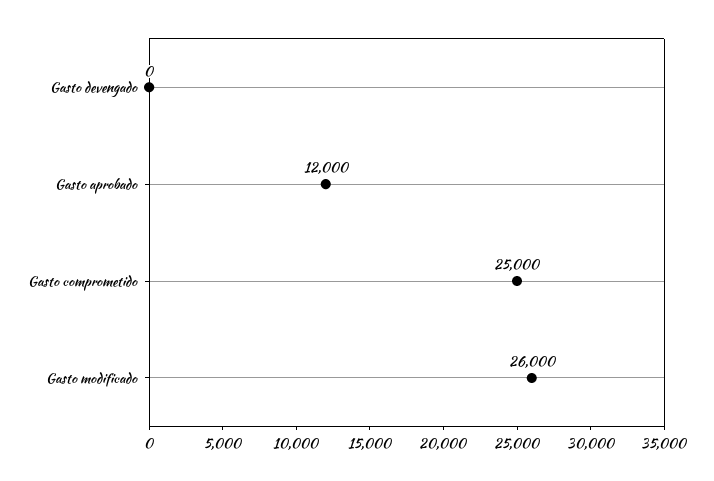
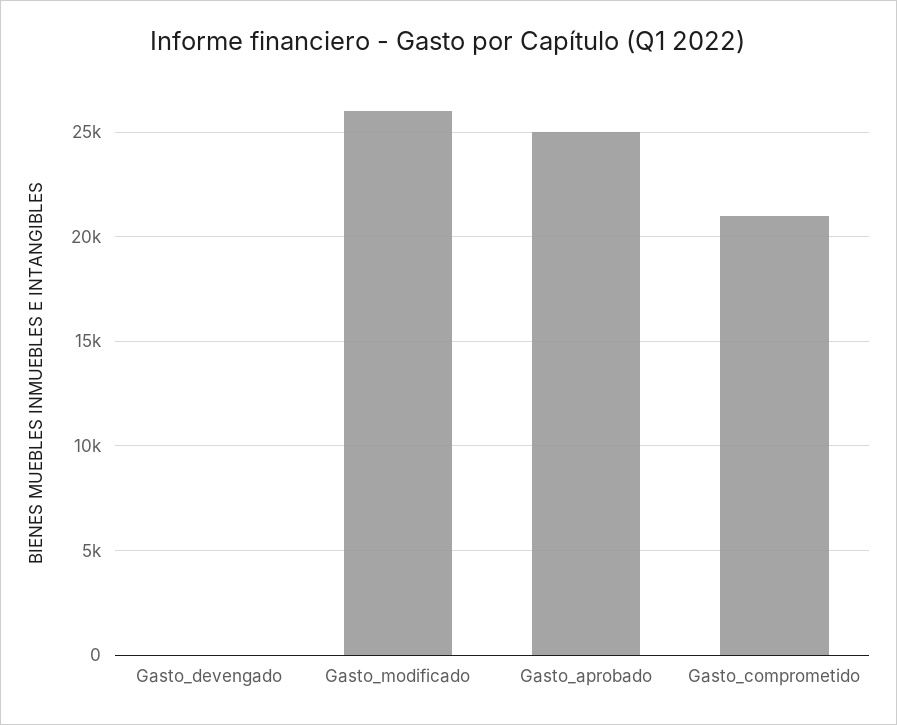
  {
    "Gasto devengado": 0,
-   "Gasto aprobado": 12000,
+   "Gasto aprobado": 25000,
-   "Gasto comprometido": 25000,
+   "Gasto comprometido": 21000,
    "Gasto modificado": 26000
  }

